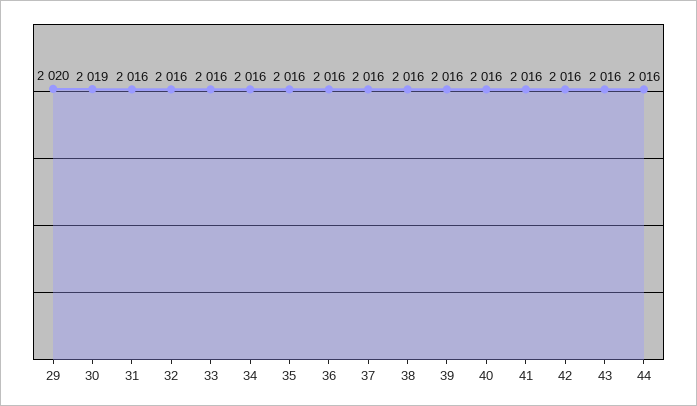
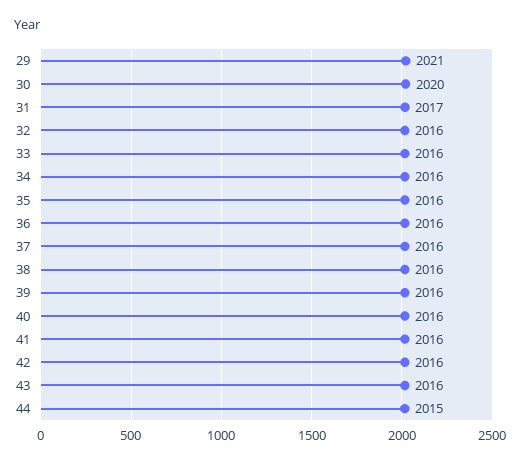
  {
-   "29": 2020,
+   "29": 2021,
-   "30": 2019,
+   "30": 2020,
-   "31": 2016,
+   "31": 2017,
    "32": 2016,
    "33": 2016,
    "34": 2016,
    "35": 2016,
    "36": 2016,
    "37": 2016,
    "38": 2016,
    "39": 2016,
    "40": 2016,
    "41": 2016,
    "42": 2016,
    "43": 2016,
-   "44": 2016
+   "44": 2015
  }

